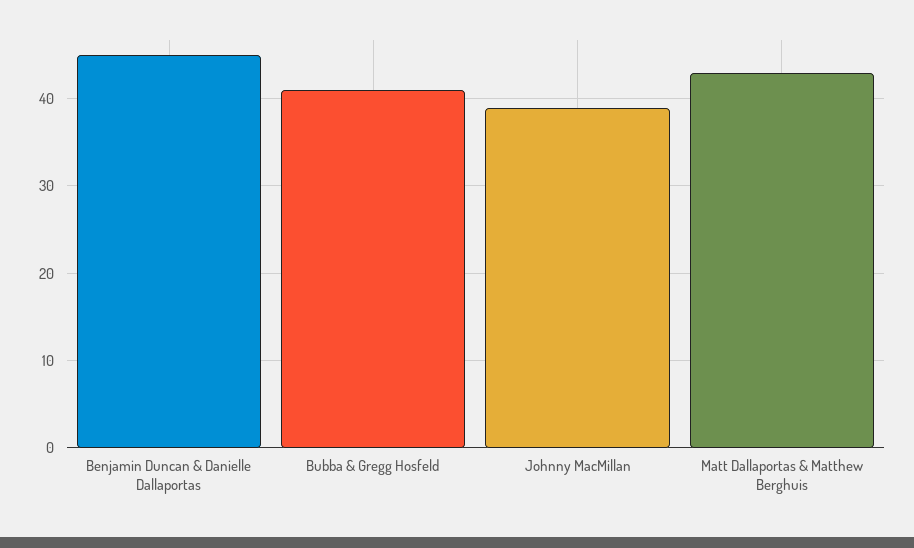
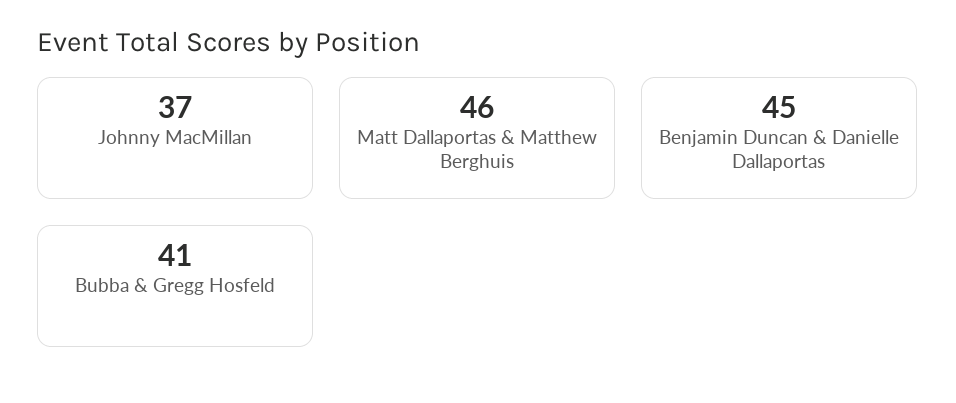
  {
    "Benjamin Duncan & Danielle Dallaportas": 45,
    "Bubba & Gregg Hosfeld": 41,
-   "Johnny MacMillan": 39,
+   "Johnny MacMillan": 37,
-   "Matt Dallaportas & Matthew Berghuis": 43
+   "Matt Dallaportas & Matthew Berghuis": 46
  }

